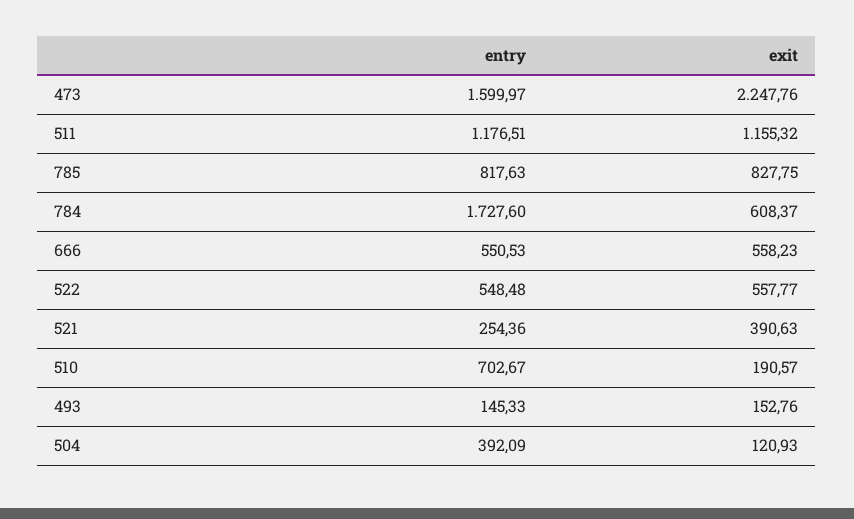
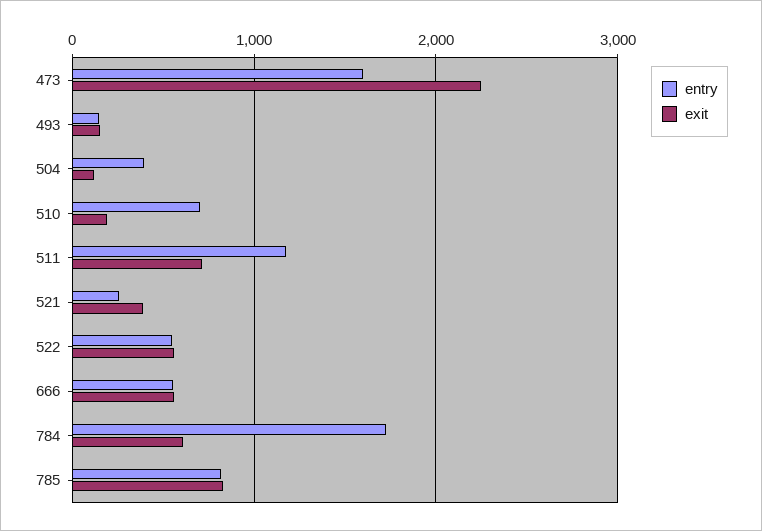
  {
    "entry": {
      "473": 1599.97,
      "511": 1176.51,
      "785": 817.63,
      "784": 1727.6,
      "666": 550.53,
      "522": 548.48,
      "521": 254.36,
      "510": 702.67,
      "493": 145.33,
      "504": 392.09
    },
    "exit": {
      "473": 2247.76,
-     "511": 1155.32,
+     "511": 700,
      "785": 827.75,
      "784": 608.37,
      "666": 558.23,
      "522": 557.77,
      "521": 390.63,
      "510": 190.57,
      "493": 152.76,
      "504": 120.93
    }
  }

